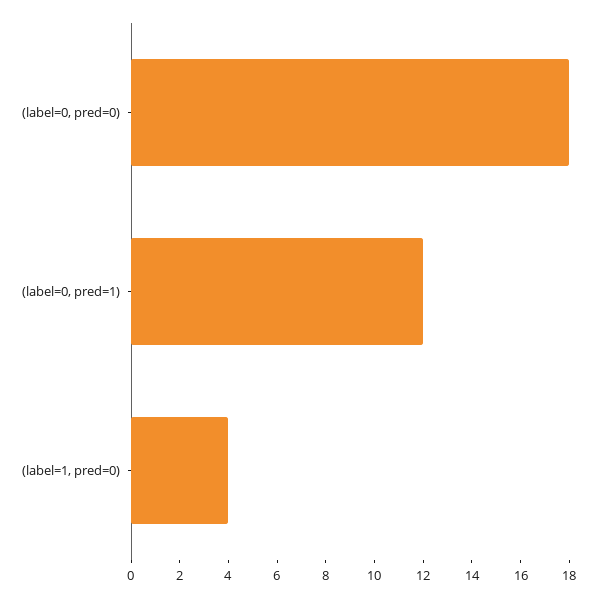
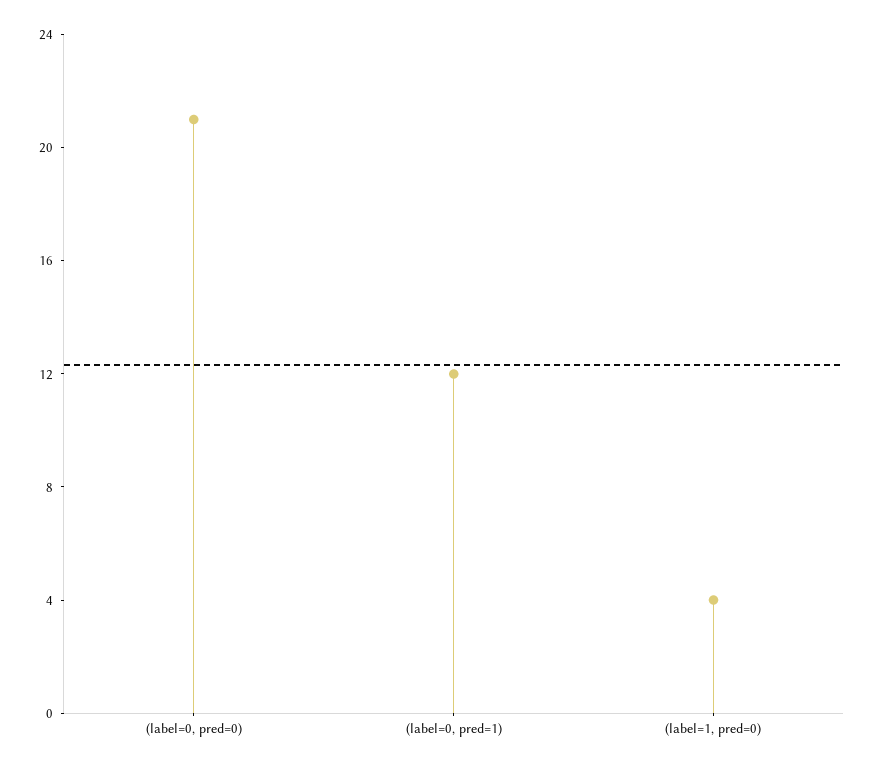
  {
-   "(label=0, pred=0)": 18,
+   "(label=0, pred=0)": 21,
    "(label=0, pred=1)": 12,
    "(label=1, pred=0)": 4
  }

